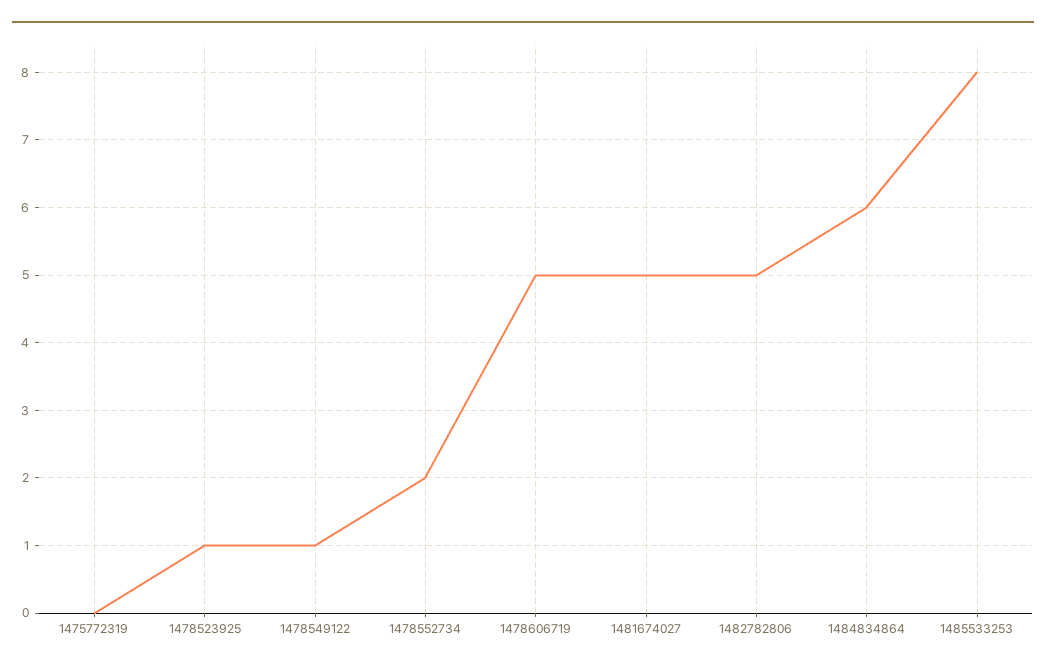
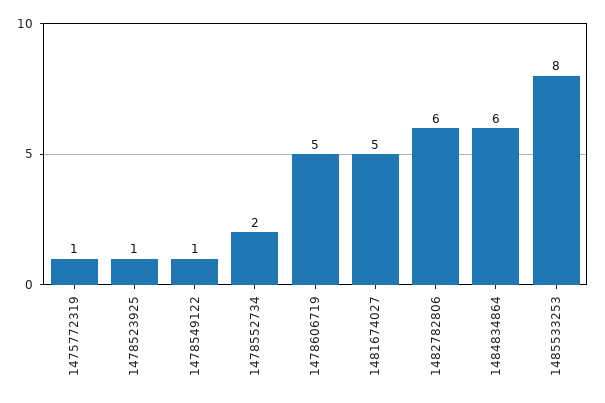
  {
-   "1475772319": 0,
+   "1475772319": 1,
    "1478523925": 1,
    "1478549122": 1,
    "1478552734": 2,
    "1478606719": 5,
    "1481674027": 5,
-   "1482782806": 5,
+   "1482782806": 6,
    "1484834864": 6,
    "1485533253": 8
  }

